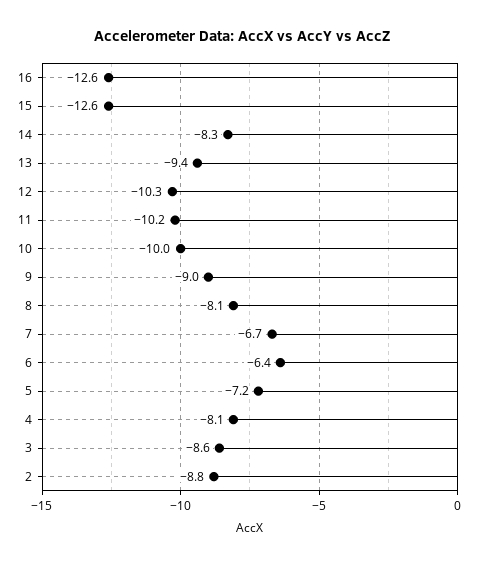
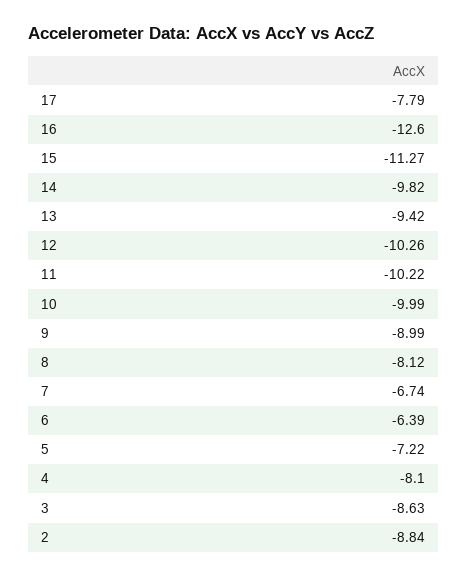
  {
    "16": -12.6,
-   "15": -12.6,
+   "15": -11.27,
-   "14": -8.3,
+   "14": -9.82,
    "13": -9.42,
    "12": -10.26,
    "11": -10.22,
    "10": -9.99,
    "9": -8.99,
    "8": -8.12,
    "7": -6.74,
    "6": -6.39,
    "5": -7.22,
    "4": -8.1,
    "3": -8.63,
-   "2": -8.84
+   "2": -8.84,
+   "17": -7.79
  }

